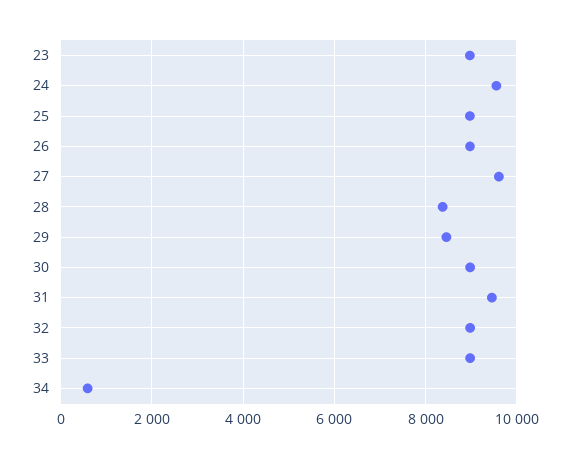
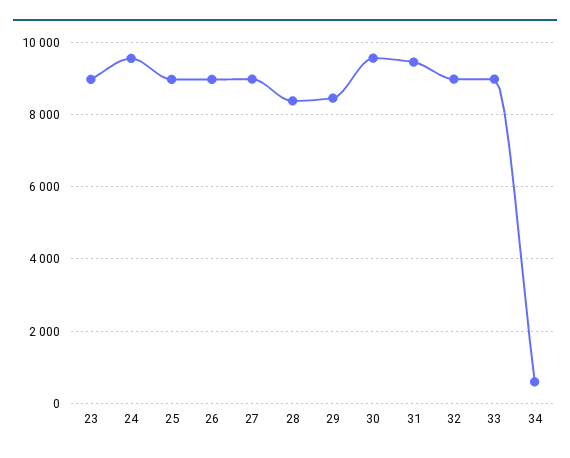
  {
    "23": 9000,
    "24": 9600,
    "25": 9000,
    "26": 9000,
-   "27": 9600,
+   "27": 9000,
    "28": 8400,
    "29": 8400,
-   "30": 9000,
+   "30": 9600,
    "31": 9400,
    "32": 9000,
    "33": 9000,
    "34": 600
  }

